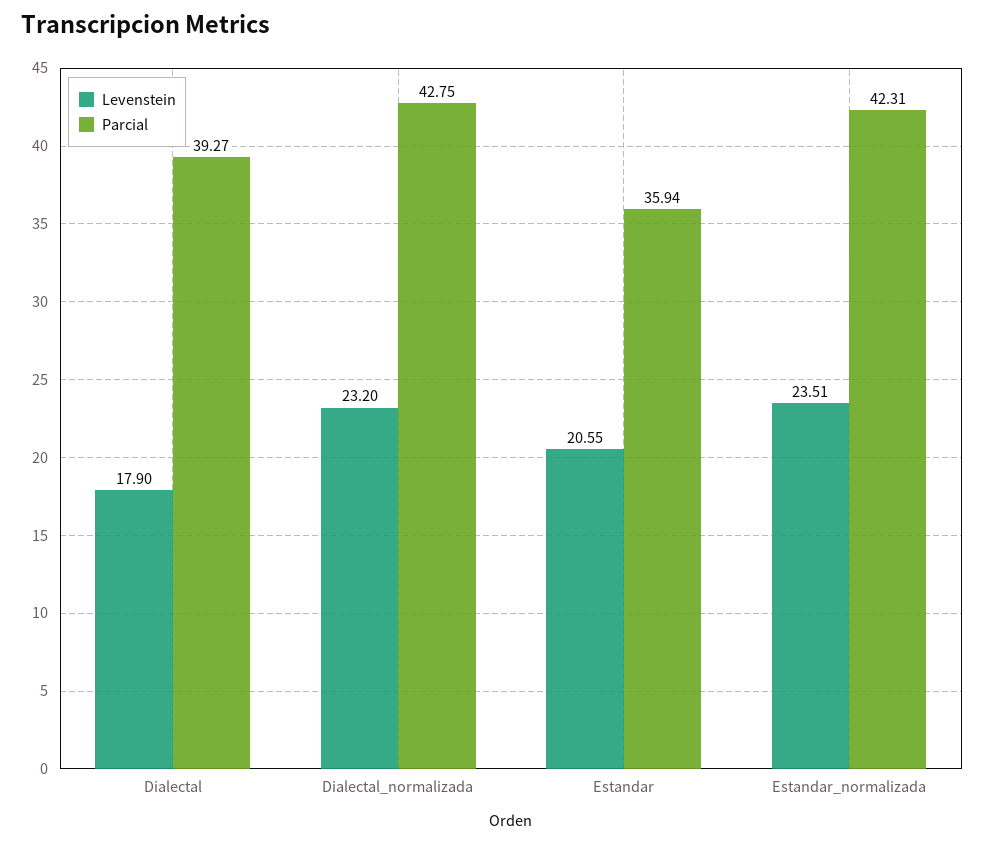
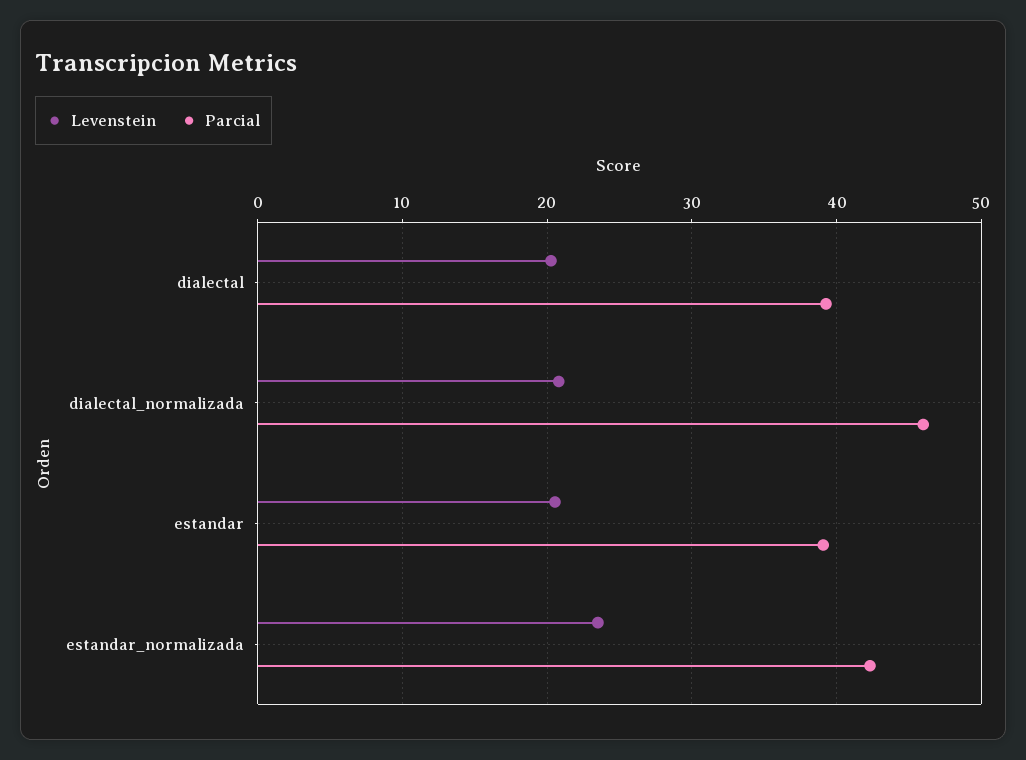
  {
    "Levenstein": {
-     "Dialectal": 17.9,
+     "Dialectal": 20,
-     "Dialectal_normalizada": 23.2,
+     "Dialectal_normalizada": 21,
      "Estandar": 20.55,
      "Estandar_normalizada": 23.51
    },
    "Parcial": {
      "Dialectal": 39.27,
-     "Dialectal_normalizada": 42.75,
+     "Dialectal_normalizada": 46,
-     "Estandar": 35.94,
+     "Estandar": 39,
      "Estandar_normalizada": 42.31
    }
  }

